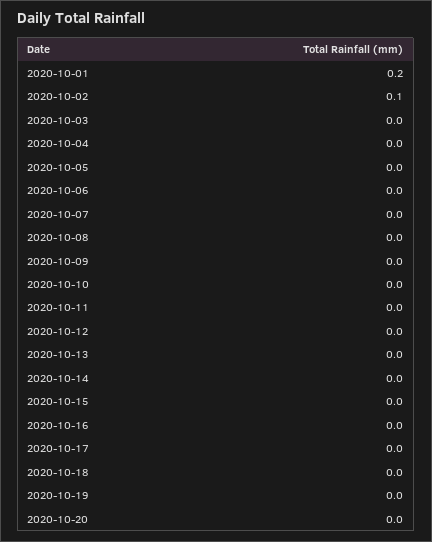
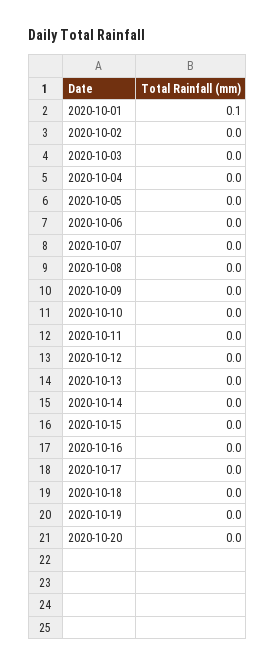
  {
-   "2020-10-01": 0.2,
+   "2020-10-01": 0.1,
-   "2020-10-02": 0.1,
+   "2020-10-02": 0,
    "2020-10-03": 0,
    "2020-10-04": 0,
    "2020-10-05": 0,
    "2020-10-06": 0,
    "2020-10-07": 0,
    "2020-10-08": 0,
    "2020-10-09": 0,
    "2020-10-10": 0,
    "2020-10-11": 0,
    "2020-10-12": 0,
    "2020-10-13": 0,
    "2020-10-14": 0,
    "2020-10-15": 0,
    "2020-10-16": 0,
    "2020-10-17": 0,
    "2020-10-18": 0,
    "2020-10-19": 0,
    "2020-10-20": 0
  }

